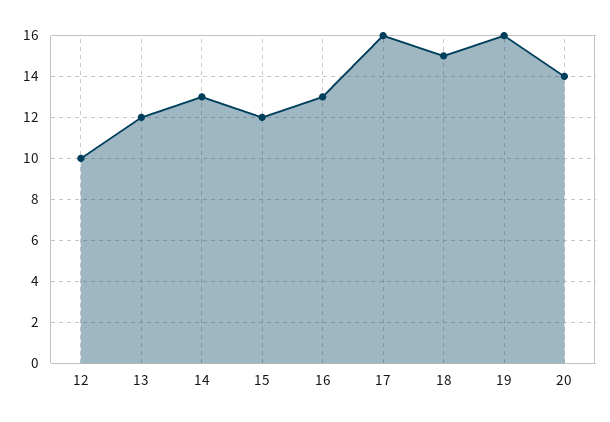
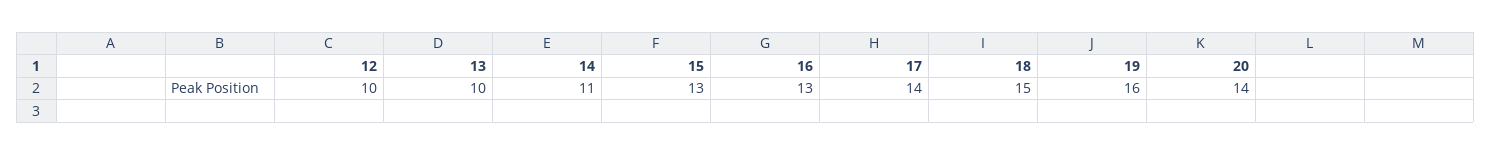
  {
    "12": 10,
-   "13": 12,
+   "13": 10,
-   "14": 13,
+   "14": 11,
-   "15": 12,
+   "15": 13,
    "16": 13,
-   "17": 16,
+   "17": 14,
    "18": 15,
    "19": 16,
    "20": 14
  }

